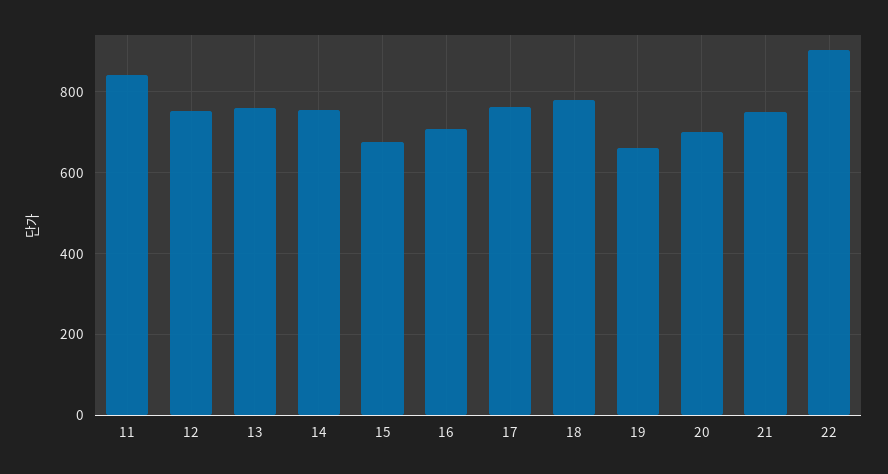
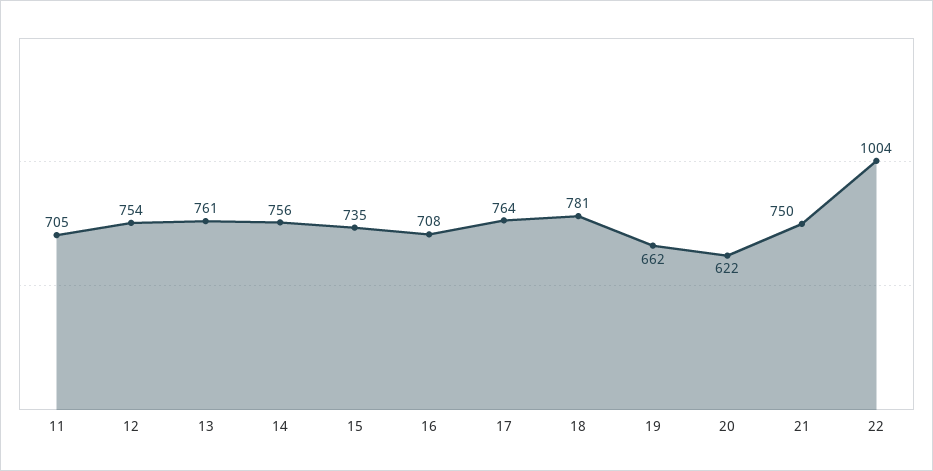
  {
-   "11": 840,
+   "11": 705,
    "12": 754,
    "13": 761,
    "14": 756,
-   "15": 680,
+   "15": 735,
    "16": 708,
    "17": 764,
    "18": 781,
    "19": 662,
-   "20": 700,
+   "20": 622,
    "21": 750,
-   "22": 900
+   "22": 1004
  }

